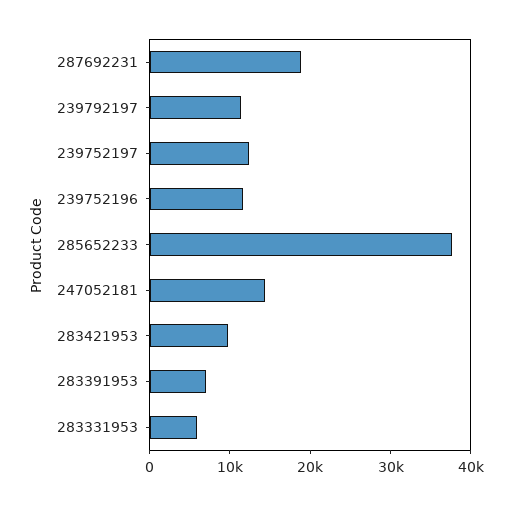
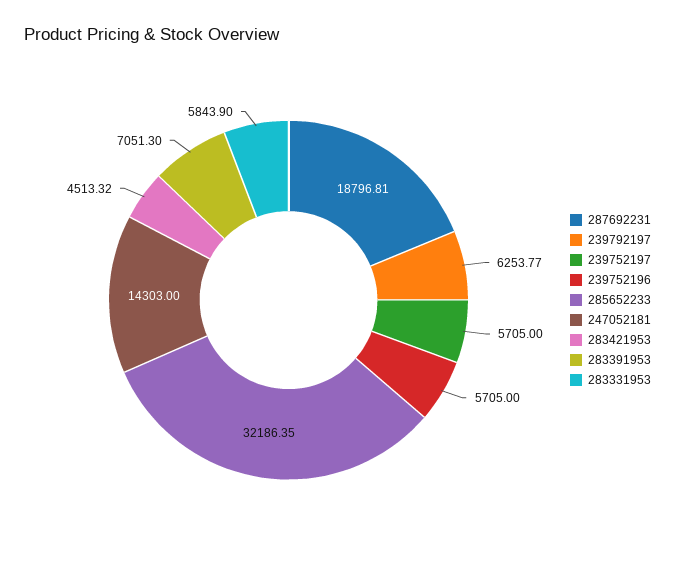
  {
    "287692231": 18796.81,
-   "239792197": 12000,
+   "239792197": 6253.77,
-   "239752197": 12000,
+   "239752197": 5705,
-   "239752196": 12000,
+   "239752196": 5705,
-   "285652233": 38000,
+   "285652233": 32186.35,
    "247052181": 14303,
-   "283421953": 10000,
+   "283421953": 4513.32,
    "283391953": 7051.3,
    "283331953": 5843.9
  }

